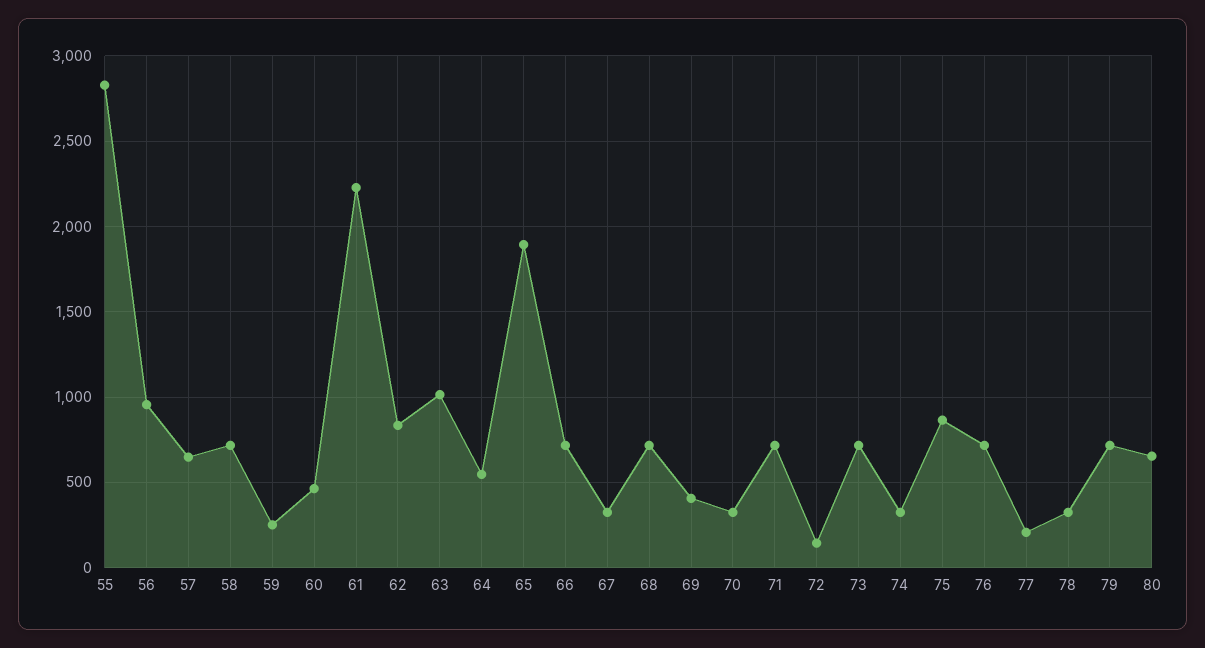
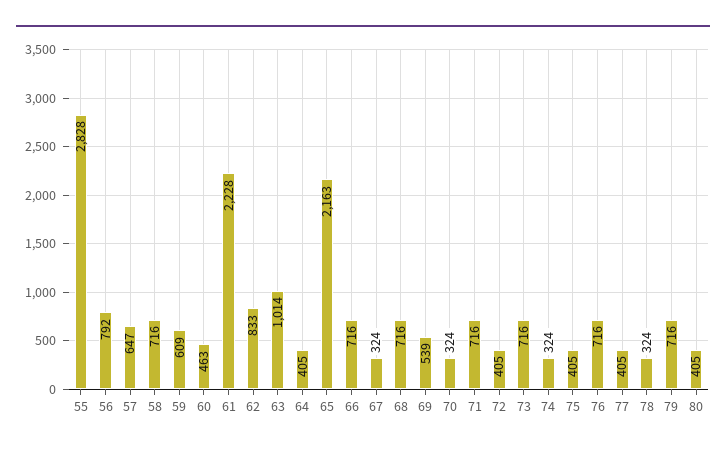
  {
    "55": 2828,
-   "56": 950,
+   "56": 792,
    "57": 647,
    "58": 716,
-   "59": 250,
+   "59": 609,
    "60": 463,
    "61": 2228,
    "62": 833,
    "63": 1014,
-   "64": 550,
+   "64": 405,
-   "65": 1900,
+   "65": 2163,
    "66": 716,
    "67": 324,
    "68": 716,
-   "69": 400,
+   "69": 539,
    "70": 324,
    "71": 716,
-   "72": 150,
+   "72": 405,
    "73": 716,
    "74": 324,
-   "75": 850,
+   "75": 405,
    "76": 716,
-   "77": 200,
+   "77": 405,
    "78": 324,
    "79": 716,
-   "80": 650
+   "80": 405
  }

